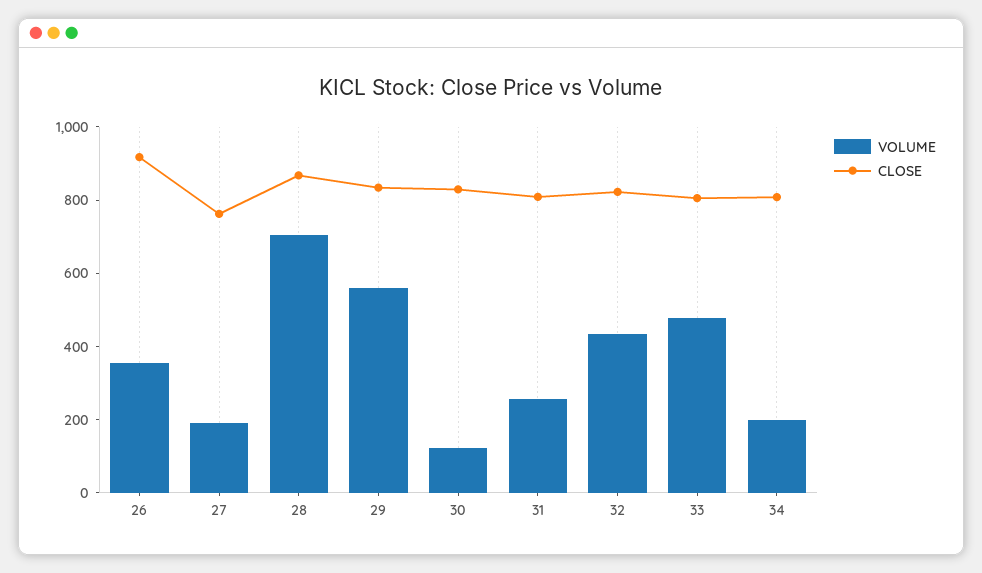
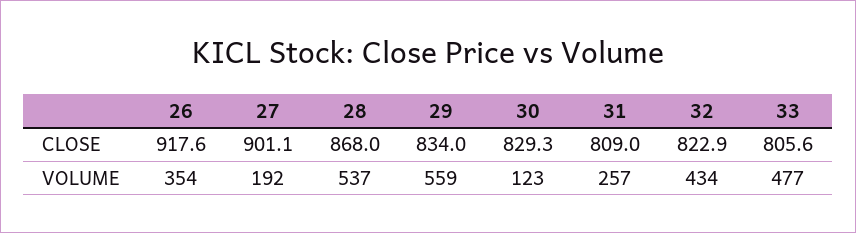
  {
    "VOLUME": {
      "26": 354,
      "27": 192,
-     "28": 700,
+     "28": 537,
      "29": 559,
      "30": 123,
      "31": 257,
      "32": 434,
-     "33": 477,
+     "33": 477
-     "34": 200
    },
    "CLOSE": {
      "26": 917.6,
-     "27": 750,
+     "27": 901.1,
      "28": 868,
      "29": 834,
      "30": 829.3,
      "31": 809,
      "32": 822.9,
-     "33": 805.6,
+     "33": 805.6
-     "34": 800
    }
  }

